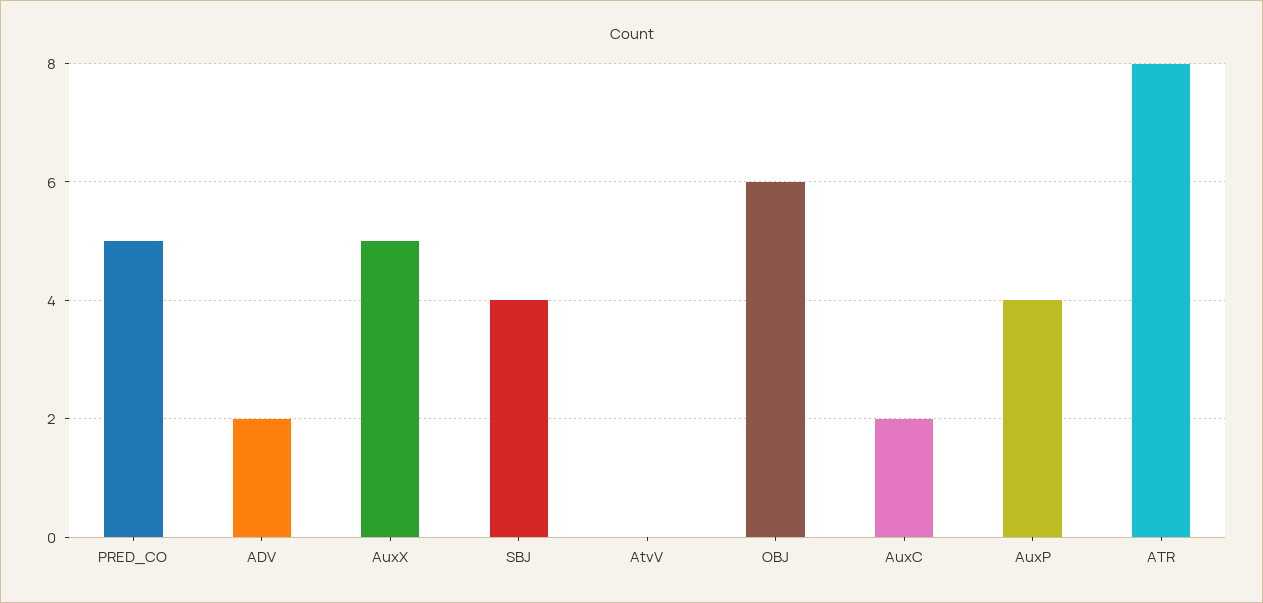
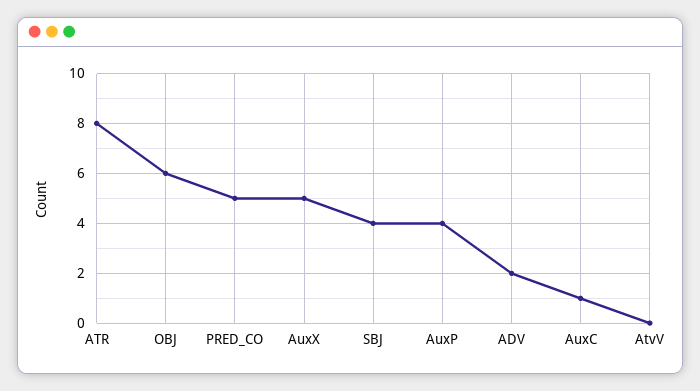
  {
    "PRED_CO": 5,
    "ADV": 2,
    "AuxX": 5,
    "SBJ": 4,
    "AtvV": 0,
    "OBJ": 6,
-   "AuxC": 2,
+   "AuxC": 1,
    "AuxP": 4,
    "ATR": 8
  }

